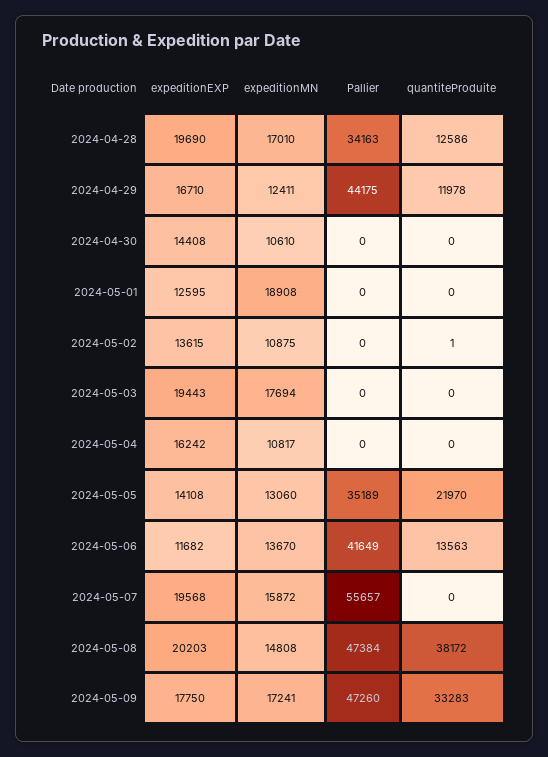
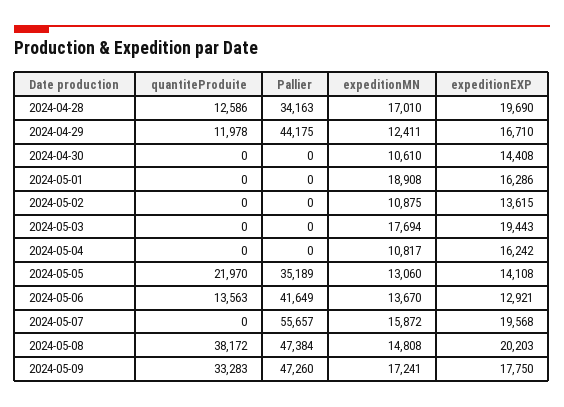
  {
    "expeditionEXP": {
      "2024-04-28": 19690,
      "2024-04-29": 16710,
      "2024-04-30": 14408,
-     "2024-05-01": 12595,
+     "2024-05-01": 16286,
      "2024-05-02": 13615,
      "2024-05-03": 19443,
      "2024-05-04": 16242,
      "2024-05-05": 14108,
-     "2024-05-06": 11682,
+     "2024-05-06": 12921,
      "2024-05-07": 19568,
      "2024-05-08": 20203,
      "2024-05-09": 17750
    },
    "expeditionMN": {
      "2024-04-28": 17010,
      "2024-04-29": 12411,
      "2024-04-30": 10610,
      "2024-05-01": 18908,
      "2024-05-02": 10875,
      "2024-05-03": 17694,
      "2024-05-04": 10817,
      "2024-05-05": 13060,
      "2024-05-06": 13670,
      "2024-05-07": 15872,
      "2024-05-08": 14808,
      "2024-05-09": 17241
    },
    "Pallier": {
      "2024-04-28": 34163,
      "2024-04-29": 44175,
      "2024-04-30": 0,
      "2024-05-01": 0,
      "2024-05-02": 0,
      "2024-05-03": 0,
      "2024-05-04": 0,
      "2024-05-05": 35189,
      "2024-05-06": 41649,
      "2024-05-07": 55657,
      "2024-05-08": 47384,
      "2024-05-09": 47260
    },
    "quantiteProduite": {
      "2024-04-28": 12586,
      "2024-04-29": 11978,
      "2024-04-30": 0,
      "2024-05-01": 0,
-     "2024-05-02": 1,
+     "2024-05-02": 0,
      "2024-05-03": 0,
      "2024-05-04": 0,
      "2024-05-05": 21970,
      "2024-05-06": 13563,
      "2024-05-07": 0,
      "2024-05-08": 38172,
      "2024-05-09": 33283
    }
  }

